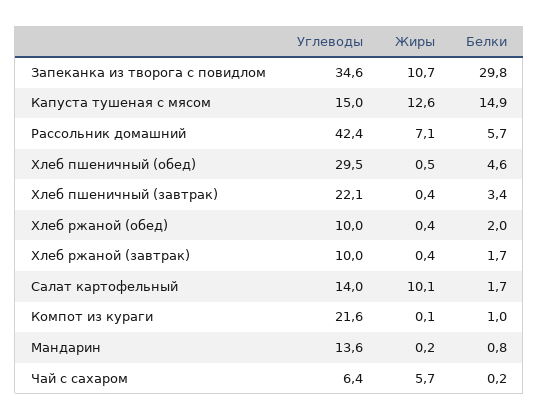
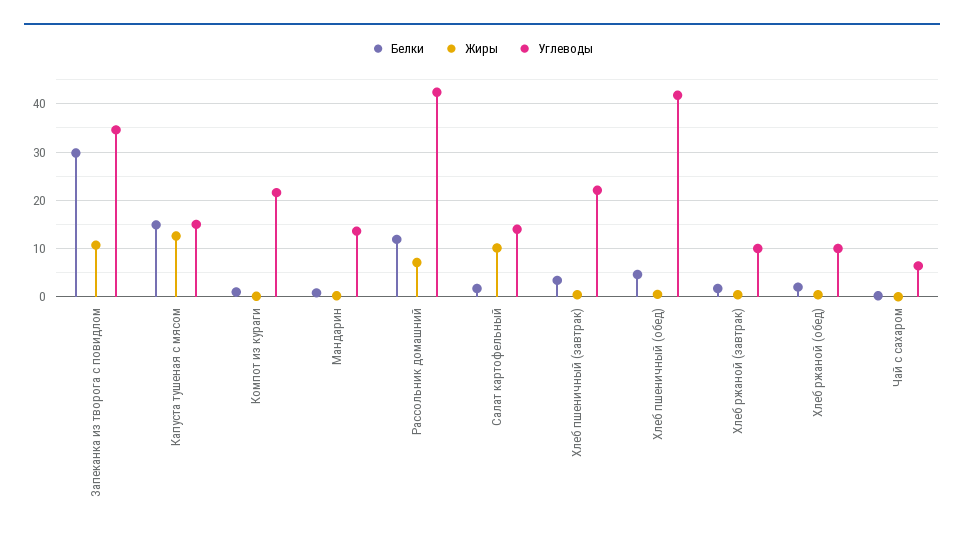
  {
    "Углеводы": {
      "Запеканка из творога с повидлом": 34.6,
      "Капуста тушеная с мясом": 15,
      "Рассольник домашний": 42.4,
-     "Хлеб пшеничный (обед)": 29.5,
+     "Хлеб пшеничный (обед)": 42,
      "Хлеб пшеничный (завтрак)": 22.1,
      "Хлеб ржаной (обед)": 10,
      "Хлеб ржаной (завтрак)": 10,
      "Салат картофельный": 14,
      "Компот из кураги": 21.6,
      "Мандарин": 13.6,
      "Чай с сахаром": 6.4
    },
    "Жиры": {
      "Запеканка из творога с повидлом": 10.7,
      "Капуста тушеная с мясом": 12.6,
      "Рассольник домашний": 7.1,
      "Хлеб пшеничный (обед)": 0.5,
      "Хлеб пшеничный (завтрак)": 0.4,
      "Хлеб ржаной (обед)": 0.4,
      "Хлеб ржаной (завтрак)": 0.4,
      "Салат картофельный": 10.1,
      "Компот из кураги": 0.1,
      "Мандарин": 0.2,
-     "Чай с сахаром": 5.7
+     "Чай с сахаром": 0
    },
    "Белки": {
      "Запеканка из творога с повидлом": 29.8,
      "Капуста тушеная с мясом": 14.9,
-     "Рассольник домашний": 5.7,
+     "Рассольник домашний": 12,
      "Хлеб пшеничный (обед)": 4.6,
      "Хлеб пшеничный (завтрак)": 3.4,
      "Хлеб ржаной (обед)": 2,
      "Хлеб ржаной (завтрак)": 1.7,
      "Салат картофельный": 1.7,
      "Компот из кураги": 1,
      "Мандарин": 0.8,
      "Чай с сахаром": 0.2
    }
  }

